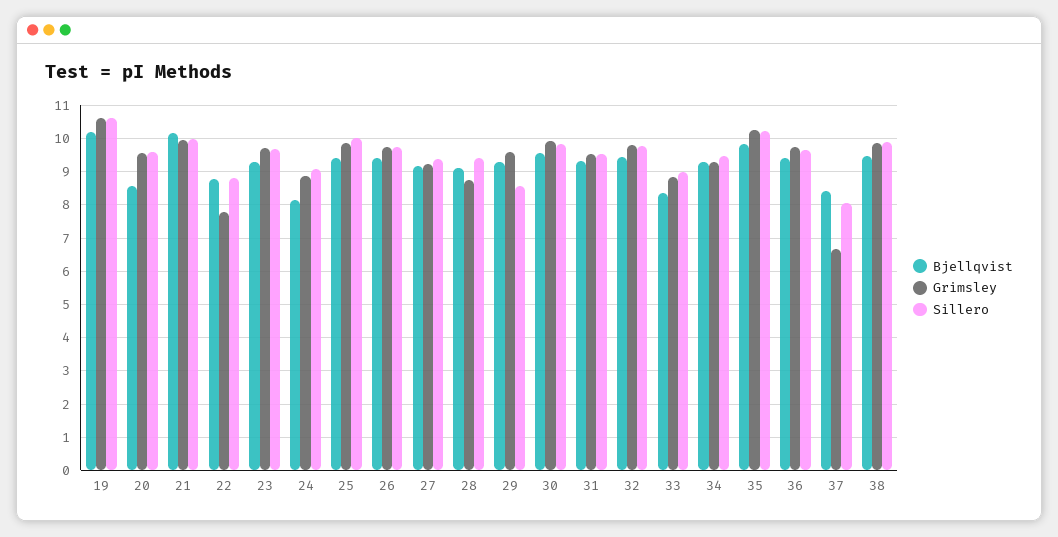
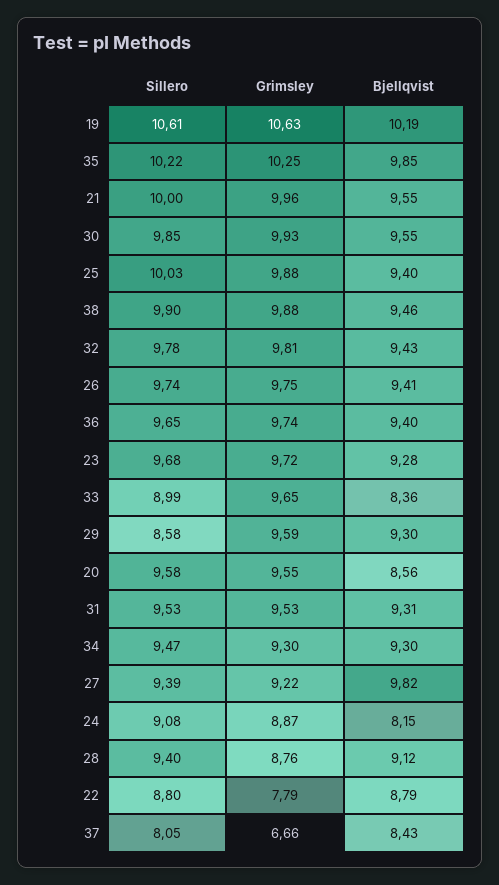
  {
    "Bjellqvist": {
      "19": 10.19,
      "20": 8.56,
-     "21": 10.2,
+     "21": 9.55,
      "22": 8.79,
      "23": 9.28,
      "24": 8.15,
      "25": 9.4,
      "26": 9.41,
-     "27": 9.2,
+     "27": 9.82,
      "28": 9.12,
      "29": 9.3,
      "30": 9.55,
      "31": 9.31,
      "32": 9.43,
      "33": 8.36,
      "34": 9.3,
      "35": 9.85,
      "36": 9.4,
      "37": 8.43,
      "38": 9.46
    },
    "Grimsley": {
      "19": 10.63,
      "20": 9.55,
      "21": 9.96,
      "22": 7.79,
      "23": 9.72,
      "24": 8.87,
      "25": 9.88,
      "26": 9.75,
      "27": 9.22,
      "28": 8.76,
      "29": 9.59,
      "30": 9.93,
      "31": 9.53,
      "32": 9.81,
-     "33": 8.8,
+     "33": 9.65,
      "34": 9.3,
      "35": 10.25,
      "36": 9.74,
      "37": 6.66,
      "38": 9.88
    },
    "Sillero": {
      "19": 10.61,
      "20": 9.58,
      "21": 10,
      "22": 8.8,
      "23": 9.68,
      "24": 9.08,
      "25": 10.03,
      "26": 9.74,
      "27": 9.39,
      "28": 9.4,
      "29": 8.58,
      "30": 9.85,
      "31": 9.53,
      "32": 9.78,
      "33": 8.99,
      "34": 9.47,
      "35": 10.22,
      "36": 9.65,
      "37": 8.05,
      "38": 9.9
    }
  }

